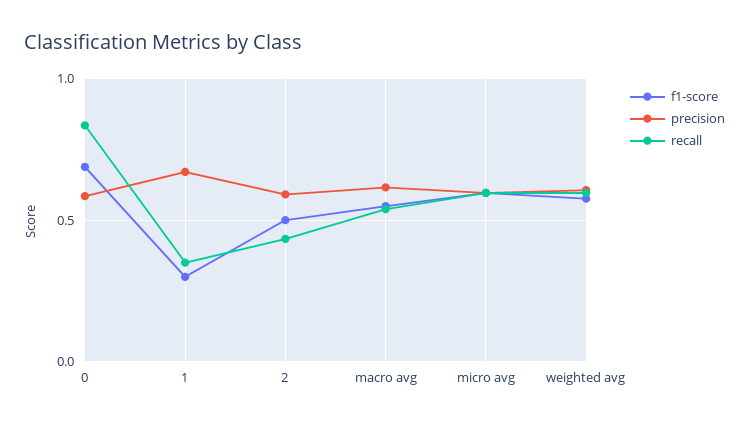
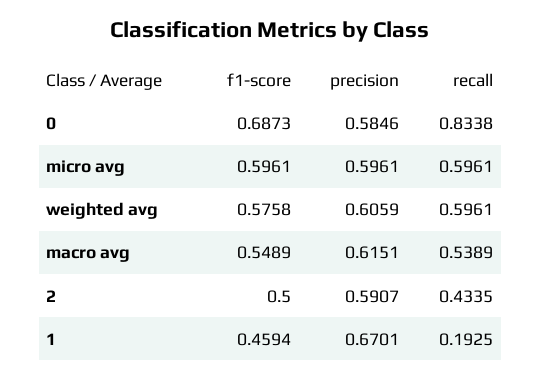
  {
    "f1-score": {
      "0": 0.6873,
-     "1": 0.3,
+     "1": 0.4594,
      "2": 0.5,
      "macro avg": 0.5489,
      "micro avg": 0.5961,
      "weighted avg": 0.5758
    },
    "precision": {
      "0": 0.5846,
      "1": 0.6701,
      "2": 0.5907,
      "macro avg": 0.6151,
      "micro avg": 0.5961,
      "weighted avg": 0.6059
    },
    "recall": {
      "0": 0.8338,
-     "1": 0.35,
+     "1": 0.1925,
      "2": 0.4335,
      "macro avg": 0.5389,
      "micro avg": 0.5961,
      "weighted avg": 0.5961
    }
  }

